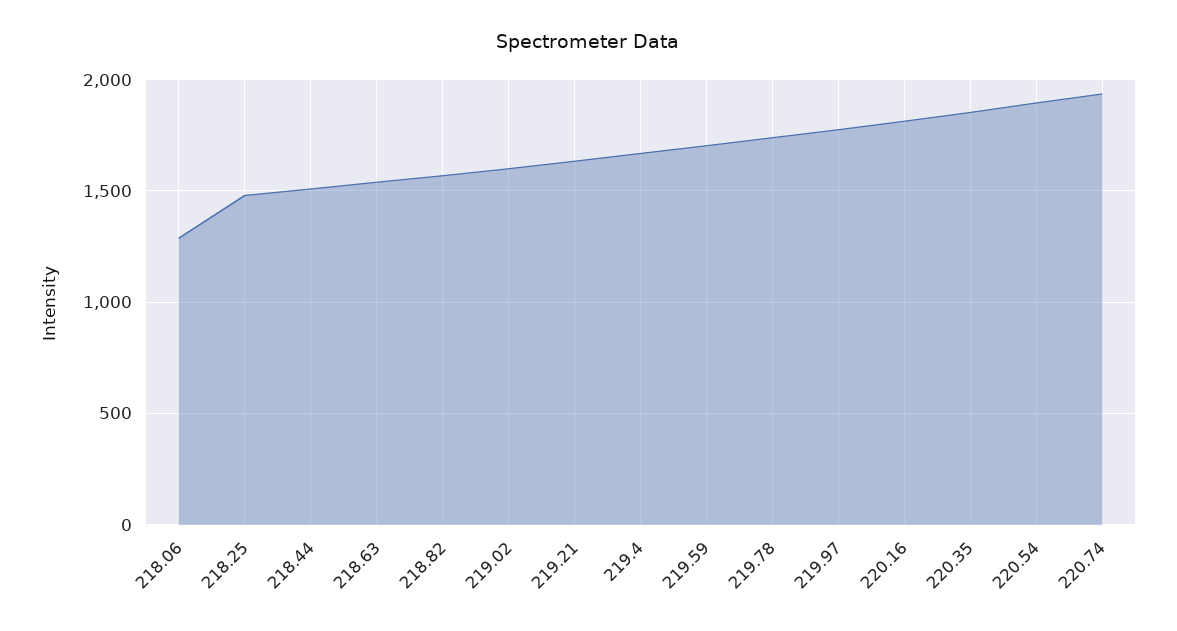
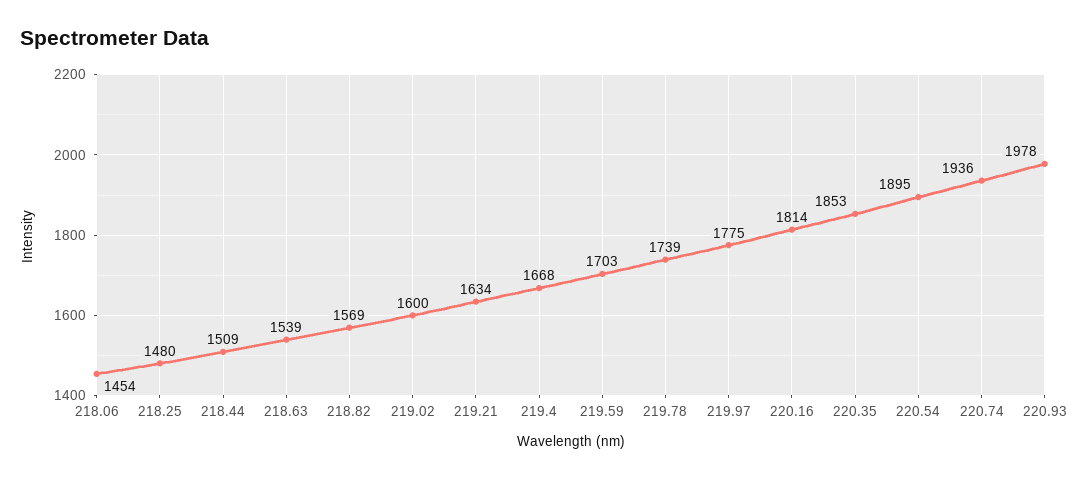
  {
-   "218.06": 1300,
+   "218.06": 1454,
    "218.25": 1480,
    "218.44": 1509,
    "218.63": 1539,
    "218.82": 1569,
    "219.02": 1600,
    "219.21": 1634,
    "219.4": 1668,
    "219.59": 1703,
    "219.78": 1739,
    "219.97": 1775,
    "220.16": 1814,
    "220.35": 1853,
    "220.54": 1895,
-   "220.74": 1936
+   "220.74": 1936,
+   "220.93": 1978
  }

